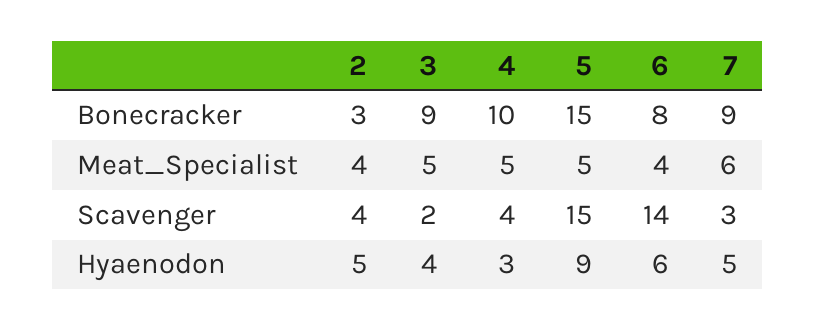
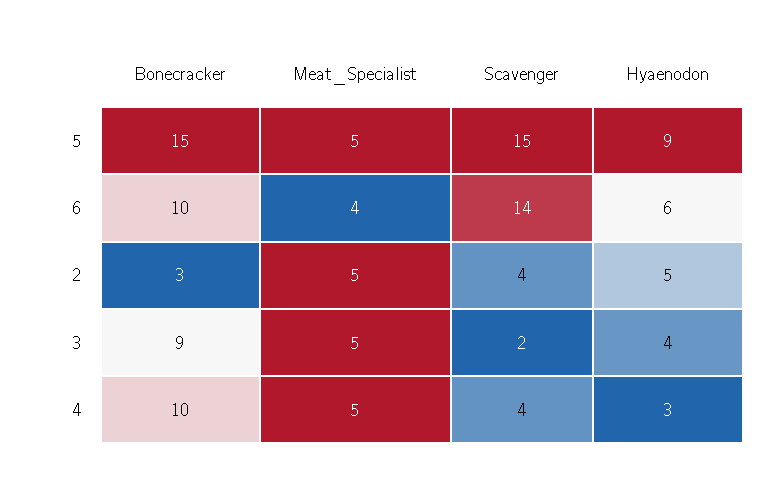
  {
    "2": {
      "Bonecracker": 3,
-     "Meat_Specialist": 4,
+     "Meat_Specialist": 5,
      "Scavenger": 4,
      "Hyaenodon": 5
    },
    "3": {
      "Bonecracker": 9,
      "Meat_Specialist": 5,
      "Scavenger": 2,
      "Hyaenodon": 4
    },
    "4": {
      "Bonecracker": 10,
      "Meat_Specialist": 5,
      "Scavenger": 4,
      "Hyaenodon": 3
    },
    "5": {
      "Bonecracker": 15,
      "Meat_Specialist": 5,
      "Scavenger": 15,
      "Hyaenodon": 9
    },
    "6": {
-     "Bonecracker": 8,
+     "Bonecracker": 10,
      "Meat_Specialist": 4,
      "Scavenger": 14,
      "Hyaenodon": 6
-   },
+   }
-   "7": {
-     "Bonecracker": 9,
-     "Meat_Specialist": 6,
-     "Scavenger": 3,
-     "Hyaenodon": 5
-   }
  }

